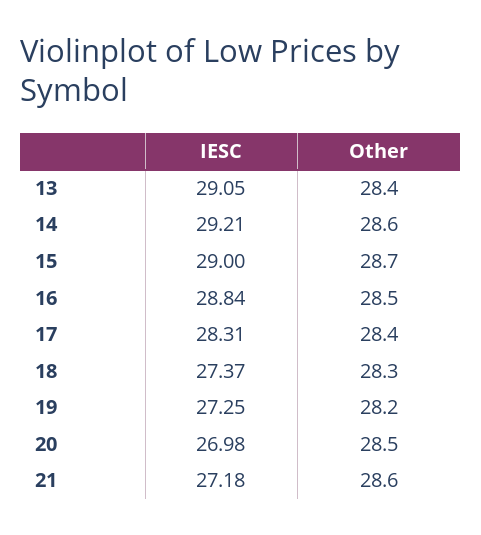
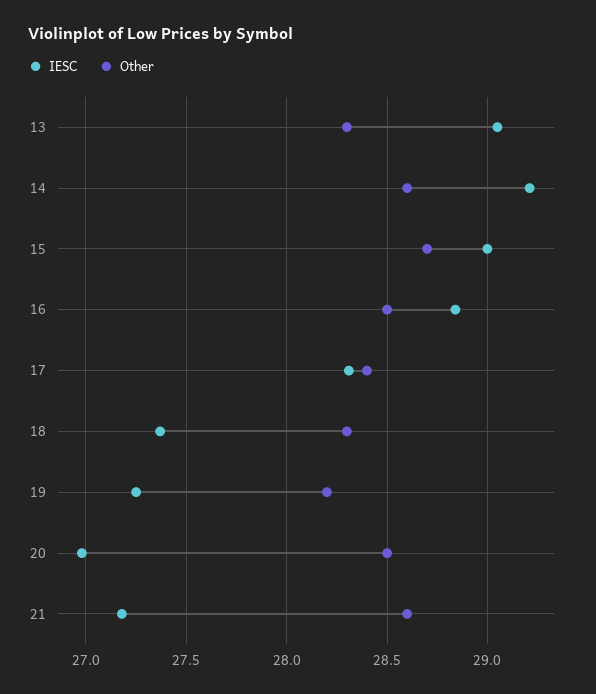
  {
    "IESC": {
      "13": 29.05,
      "14": 29.21,
      "15": 29,
      "16": 28.84,
      "17": 28.31,
      "18": 27.37,
      "19": 27.25,
      "20": 26.98,
      "21": 27.18
    },
    "Other": {
-     "13": 28.4,
+     "13": 28.3,
      "14": 28.6,
      "15": 28.7,
      "16": 28.5,
      "17": 28.4,
      "18": 28.3,
      "19": 28.2,
      "20": 28.5,
      "21": 28.6
    }
  }

